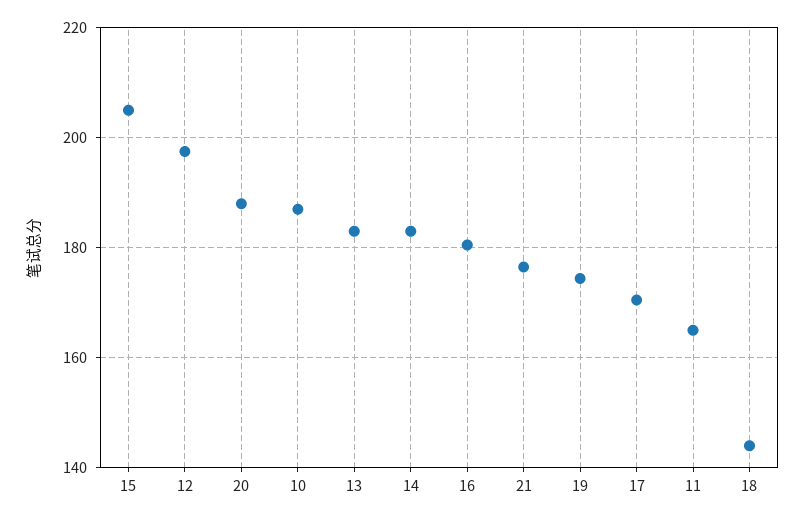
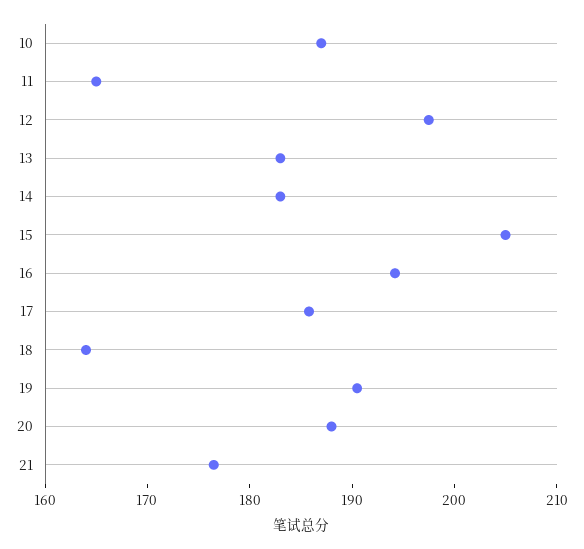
  {
    "15": 206,
    "12": 198,
    "20": 188,
    "10": 188,
    "13": 184,
    "14": 184,
-   "16": 180,
+   "16": 194,
    "21": 176,
-   "19": 174,
+   "19": 190,
-   "17": 170,
+   "17": 186,
    "11": 166,
-   "18": 144
+   "18": 164
  }

